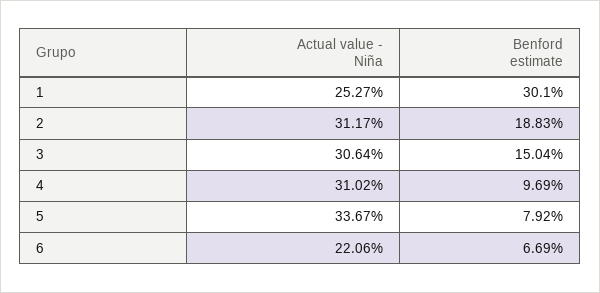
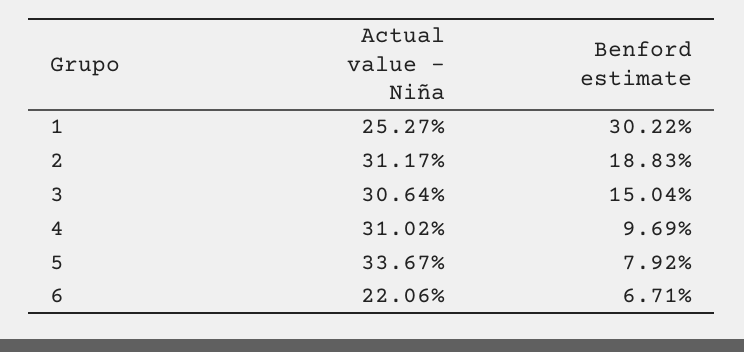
  {
    "Actual value - Niña": {
      "1": 25.27,
      "2": 31.17,
      "3": 30.64,
      "4": 31.02,
      "5": 33.67,
      "6": 22.06
    },
    "Benford estimate": {
-     "1": 30.1,
+     "1": 30.22,
      "2": 18.83,
      "3": 15.04,
      "4": 9.69,
      "5": 7.92,
-     "6": 6.69
+     "6": 6.71
    }
  }

